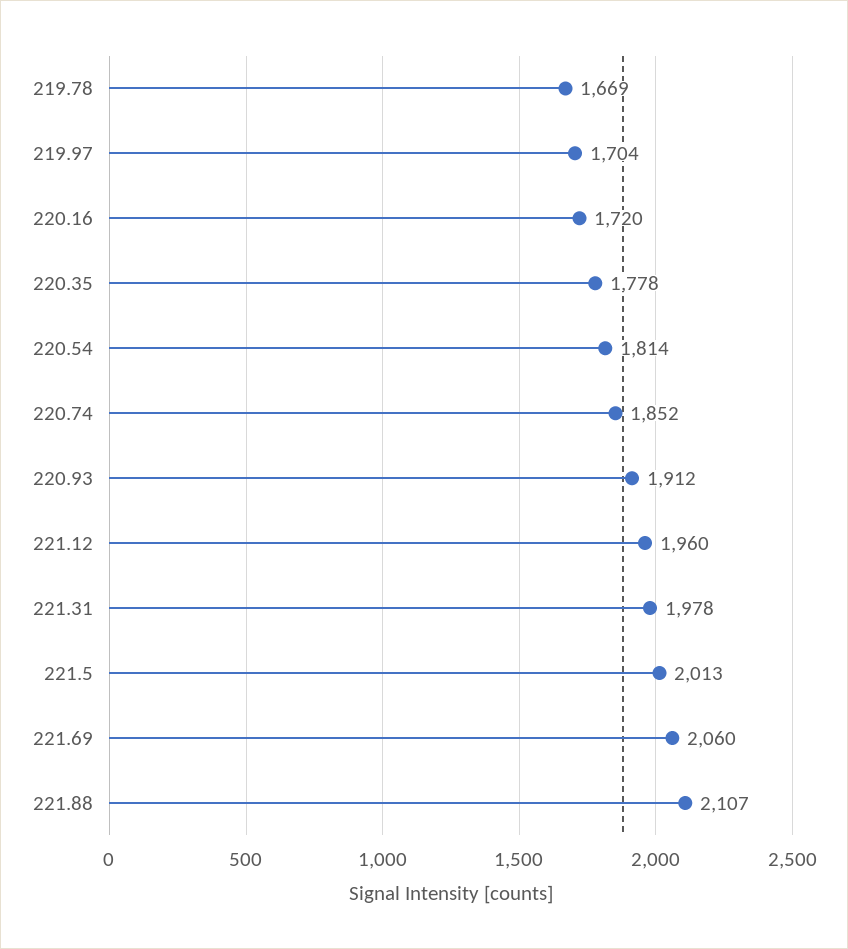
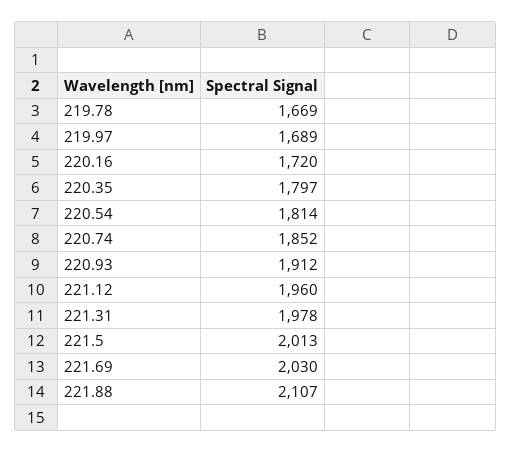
  {
    "219.78": 1669,
-   "219.97": 1704,
+   "219.97": 1689,
    "220.16": 1720,
-   "220.35": 1778,
+   "220.35": 1797,
    "220.54": 1814,
    "220.74": 1852,
    "220.93": 1912,
    "221.12": 1960,
    "221.31": 1978,
    "221.5": 2013,
-   "221.69": 2060,
+   "221.69": 2030,
    "221.88": 2107
  }

